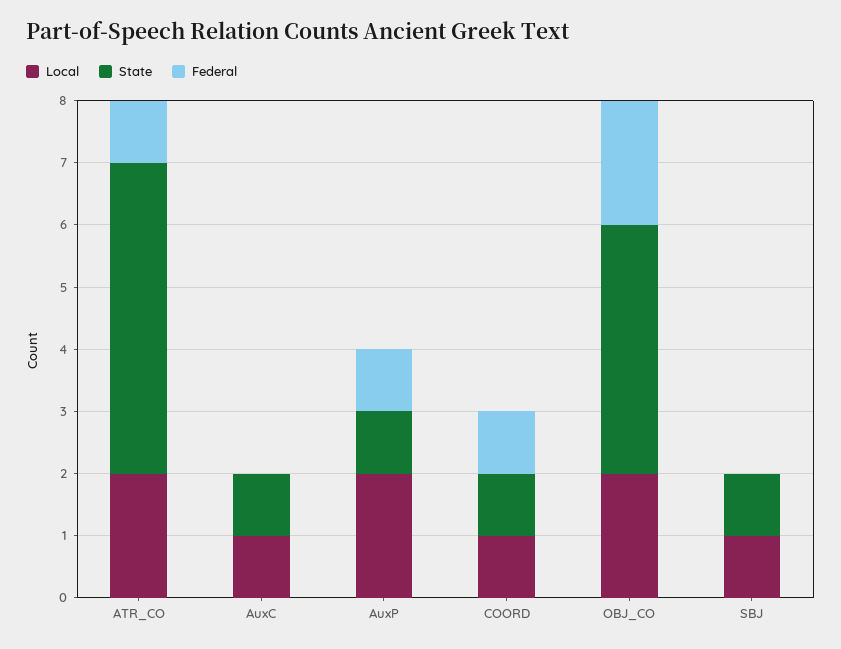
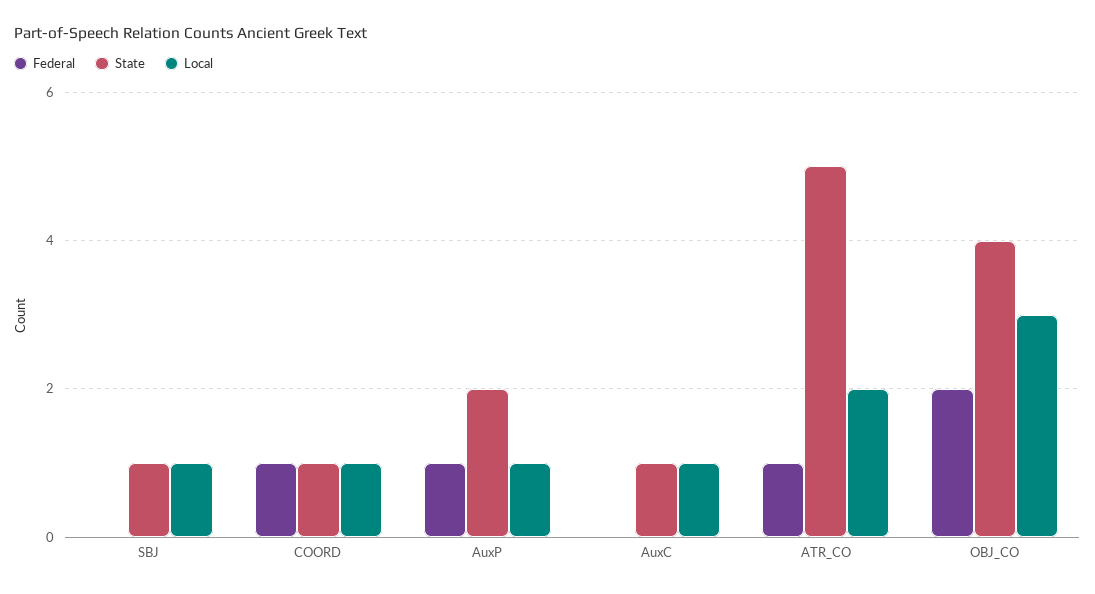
  {
    "Local": {
      "ATR_CO": 2,
      "AuxC": 1,
-     "AuxP": 2,
+     "AuxP": 1,
      "COORD": 1,
-     "OBJ_CO": 2,
+     "OBJ_CO": 3,
      "SBJ": 1
    },
    "State": {
      "ATR_CO": 5,
      "AuxC": 1,
-     "AuxP": 1,
+     "AuxP": 2,
      "COORD": 1,
      "OBJ_CO": 4,
      "SBJ": 1
    },
    "Federal": {
      "ATR_CO": 1,
      "AuxC": 0,
      "AuxP": 1,
      "COORD": 1,
      "OBJ_CO": 2,
      "SBJ": 0
    }
  }

